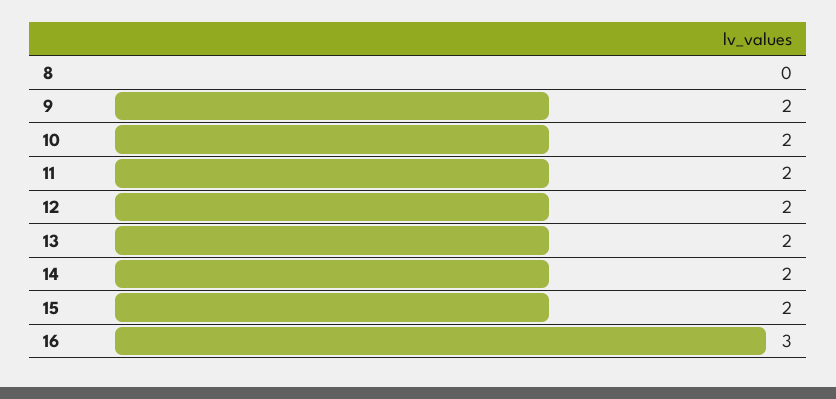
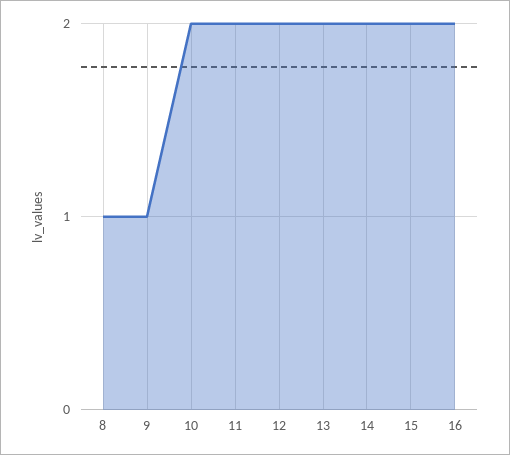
  {
-   "8": 0,
+   "8": 1,
-   "9": 2,
+   "9": 1,
    "10": 2,
    "11": 2,
    "12": 2,
    "13": 2,
    "14": 2,
    "15": 2,
-   "16": 3
+   "16": 2
  }

